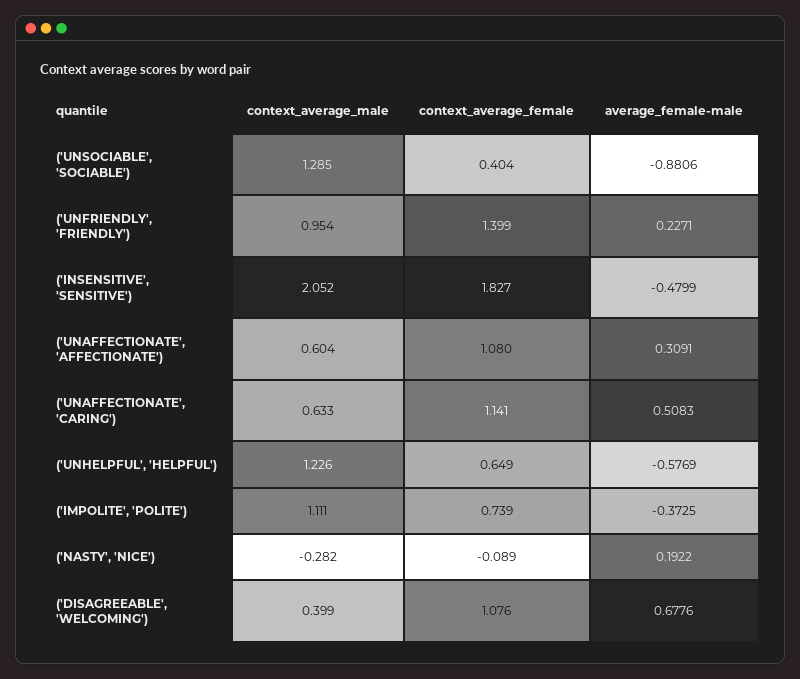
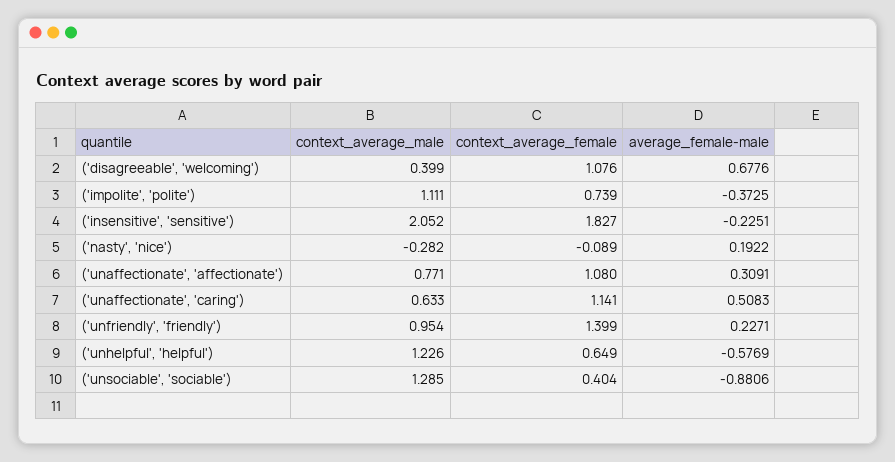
  {
    "context_average_male": {
      "('UNSOCIABLE', 'SOCIABLE')": 1.285,
      "('UNFRIENDLY', 'FRIENDLY')": 0.954,
      "('INSENSITIVE', 'SENSITIVE')": 2.052,
-     "('UNAFFECTIONATE', 'AFFECTIONATE')": 0.604,
+     "('UNAFFECTIONATE', 'AFFECTIONATE')": 0.771,
      "('UNAFFECTIONATE', 'CARING')": 0.633,
      "('UNHELPFUL', 'HELPFUL')": 1.226,
      "('IMPOLITE', 'POLITE')": 1.111,
      "('NASTY', 'NICE')": -0.282,
      "('DISAGREEABLE', 'WELCOMING')": 0.399
    },
    "context_average_female": {
      "('UNSOCIABLE', 'SOCIABLE')": 0.404,
      "('UNFRIENDLY', 'FRIENDLY')": 1.399,
      "('INSENSITIVE', 'SENSITIVE')": 1.827,
      "('UNAFFECTIONATE', 'AFFECTIONATE')": 1.08,
      "('UNAFFECTIONATE', 'CARING')": 1.141,
      "('UNHELPFUL', 'HELPFUL')": 0.649,
      "('IMPOLITE', 'POLITE')": 0.739,
      "('NASTY', 'NICE')": -0.089,
      "('DISAGREEABLE', 'WELCOMING')": 1.076
    },
    "average_female-male": {
      "('UNSOCIABLE', 'SOCIABLE')": -0.8806,
      "('UNFRIENDLY', 'FRIENDLY')": 0.2271,
-     "('INSENSITIVE', 'SENSITIVE')": -0.4799,
+     "('INSENSITIVE', 'SENSITIVE')": -0.2251,
      "('UNAFFECTIONATE', 'AFFECTIONATE')": 0.3091,
      "('UNAFFECTIONATE', 'CARING')": 0.5083,
      "('UNHELPFUL', 'HELPFUL')": -0.5769,
      "('IMPOLITE', 'POLITE')": -0.3725,
      "('NASTY', 'NICE')": 0.1922,
      "('DISAGREEABLE', 'WELCOMING')": 0.6776
    }
  }

